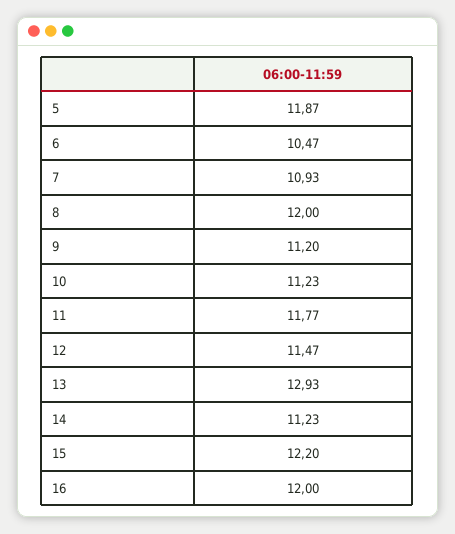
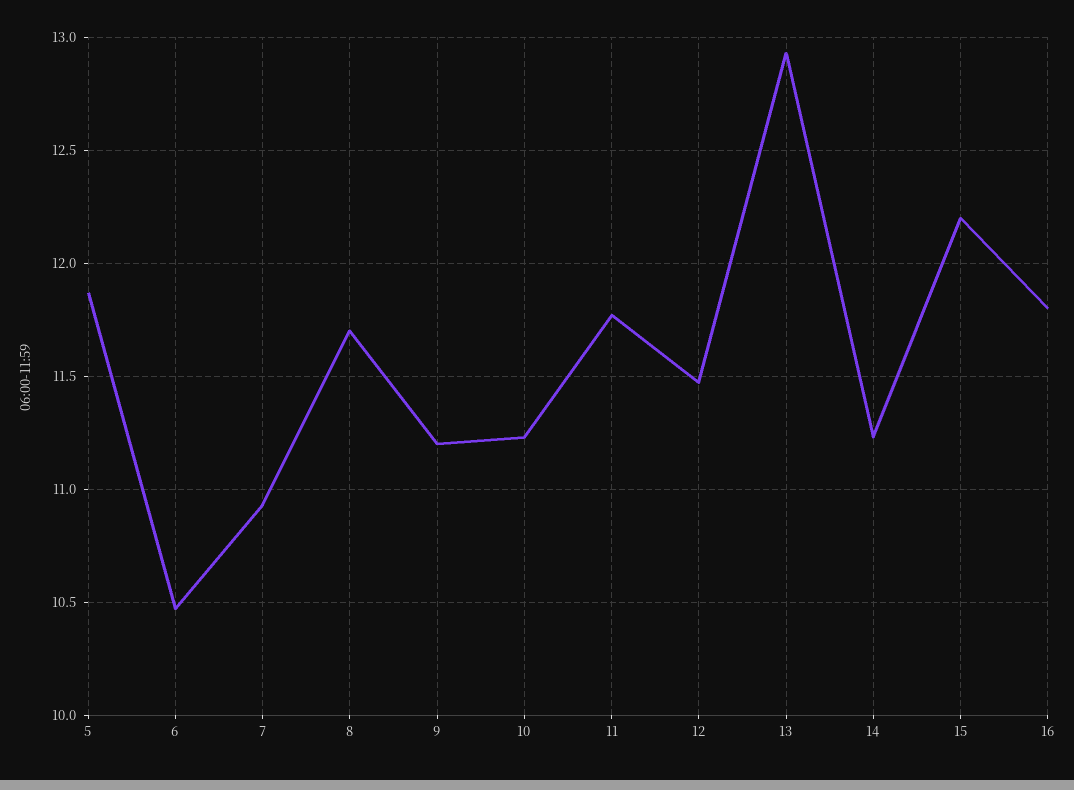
  {
    "5": 11.87,
    "6": 10.47,
    "7": 10.93,
-   "8": 12,
+   "8": 11.7,
    "9": 11.2,
    "10": 11.23,
    "11": 11.77,
    "12": 11.47,
    "13": 12.93,
    "14": 11.23,
    "15": 12.2,
-   "16": 12
+   "16": 11.8
  }

